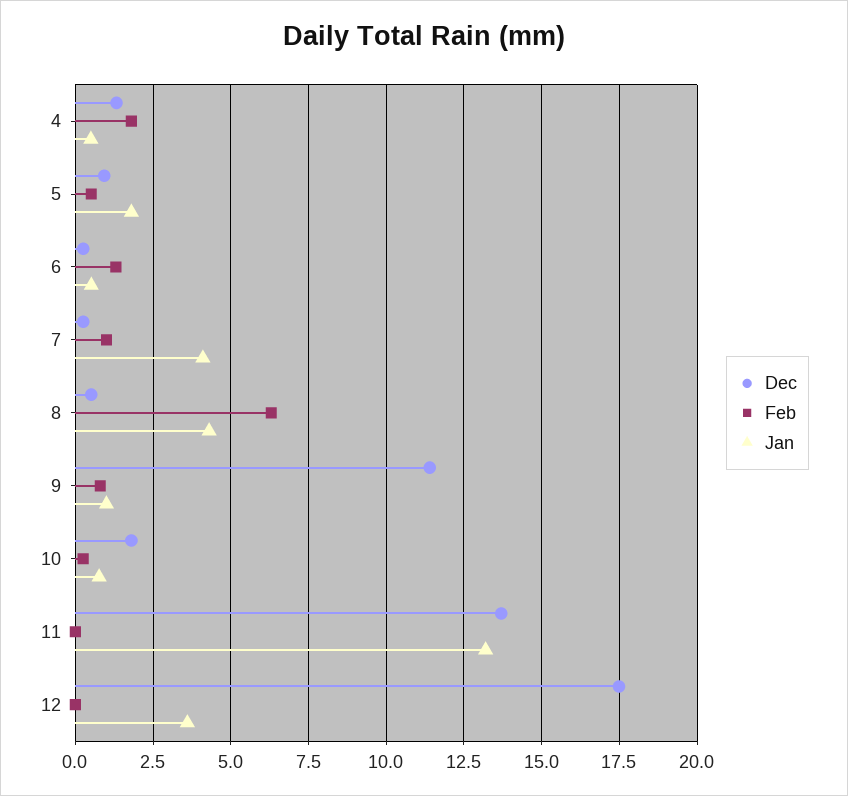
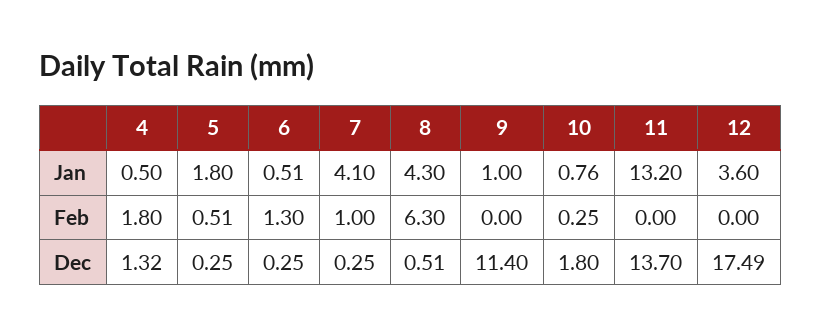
  {
    "Dec": {
      "4": 1.32,
-     "5": 1,
+     "5": 0.25,
      "6": 0.25,
      "7": 0.25,
      "8": 0.51,
      "9": 11.4,
      "10": 1.8,
      "11": 13.7,
      "12": 17.49
    },
    "Feb": {
      "4": 1.8,
      "5": 0.51,
      "6": 1.3,
      "7": 1,
      "8": 6.3,
-     "9": 0.75,
+     "9": 0,
      "10": 0.25,
      "11": 0,
      "12": 0
    },
    "Jan": {
      "4": 0.5,
      "5": 1.8,
      "6": 0.51,
      "7": 4.1,
      "8": 4.3,
      "9": 1,
      "10": 0.76,
      "11": 13.2,
      "12": 3.6
    }
  }

